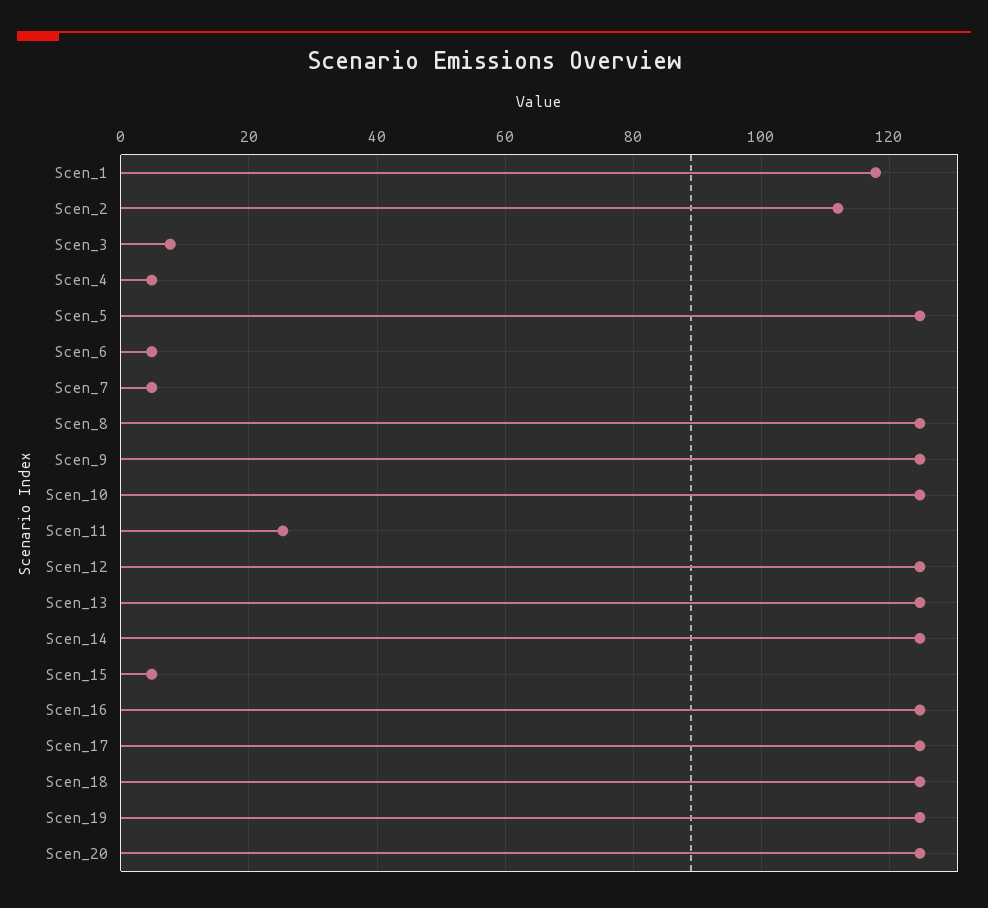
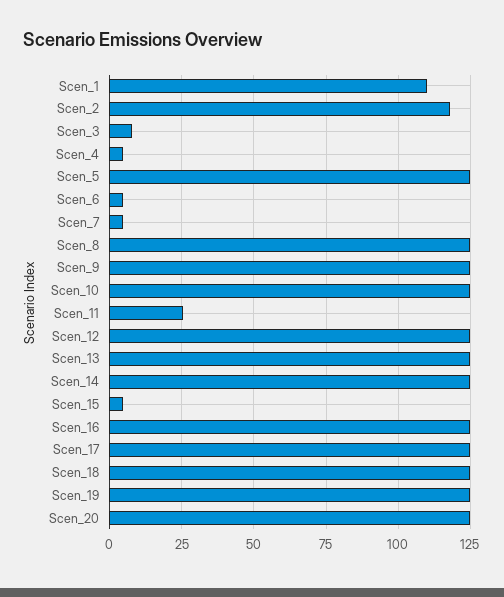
  {
-   "Scen_1": 118,
+   "Scen_1": 110,
-   "Scen_2": 112,
+   "Scen_2": 117.5,
    "Scen_3": 8,
    "Scen_4": 4,
    "Scen_5": 124,
    "Scen_6": 4,
    "Scen_7": 4,
    "Scen_8": 124,
    "Scen_9": 124,
    "Scen_10": 124,
    "Scen_11": 26,
    "Scen_12": 124,
    "Scen_13": 124,
    "Scen_14": 124,
    "Scen_15": 4,
    "Scen_16": 124,
    "Scen_17": 124,
    "Scen_18": 124,
    "Scen_19": 124,
    "Scen_20": 124
  }

